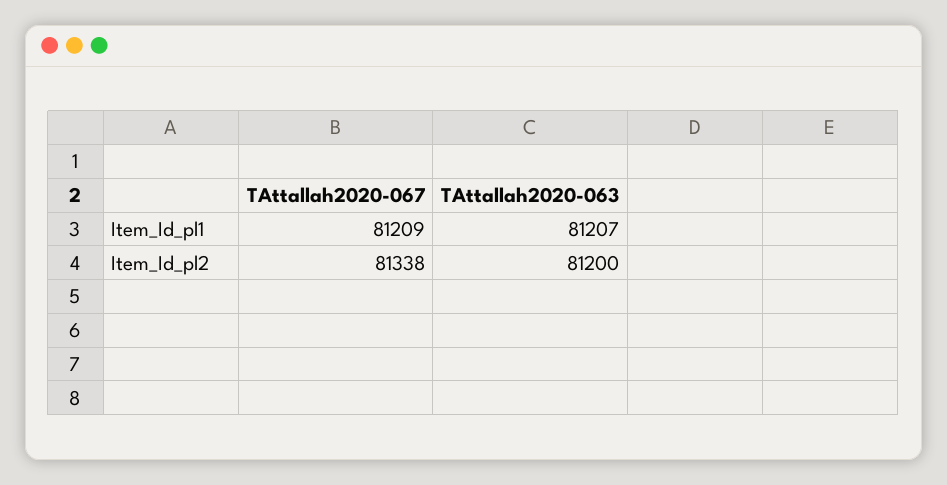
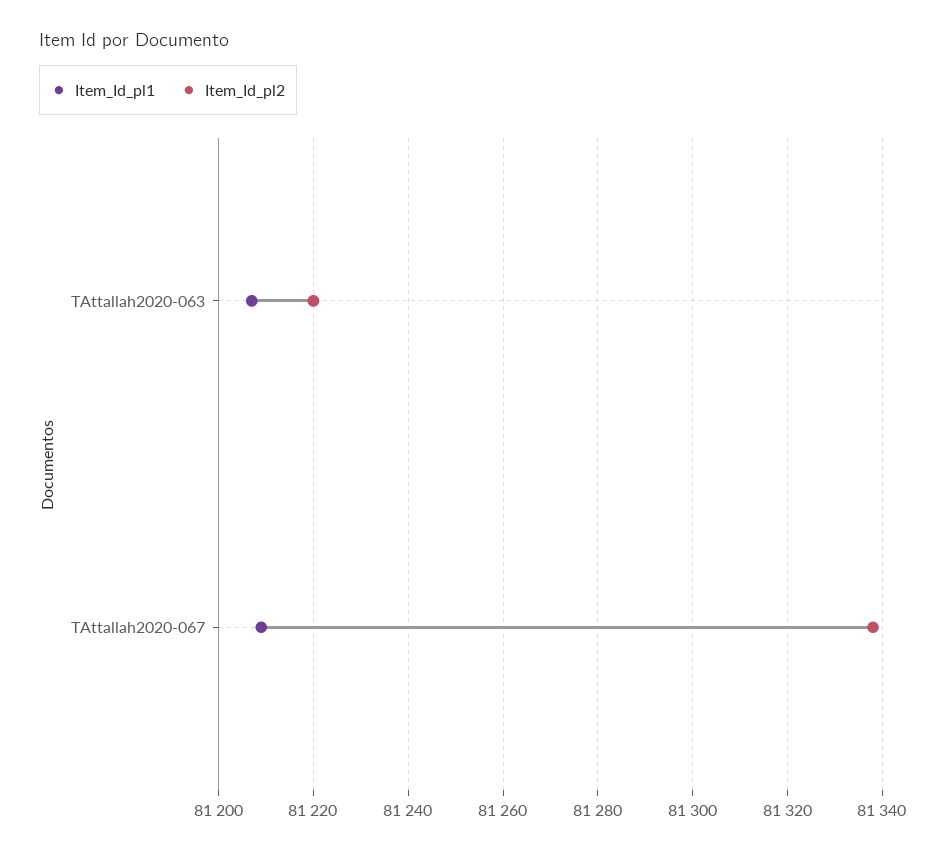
  {
    "Item_Id_pl1": {
      "TAttallah2020-067": 81209,
      "TAttallah2020-063": 81207
    },
    "Item_Id_pl2": {
      "TAttallah2020-067": 81338,
-     "TAttallah2020-063": 81200
+     "TAttallah2020-063": 81220
    }
  }

